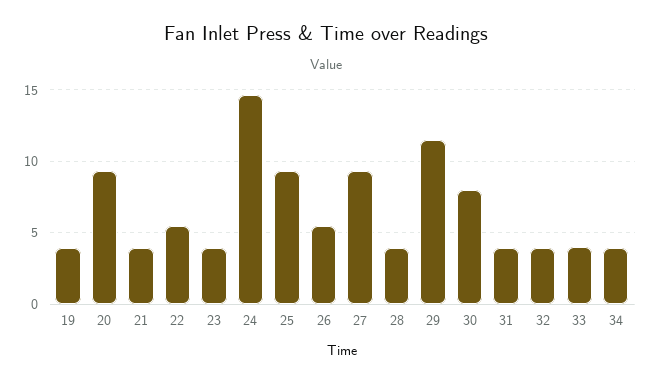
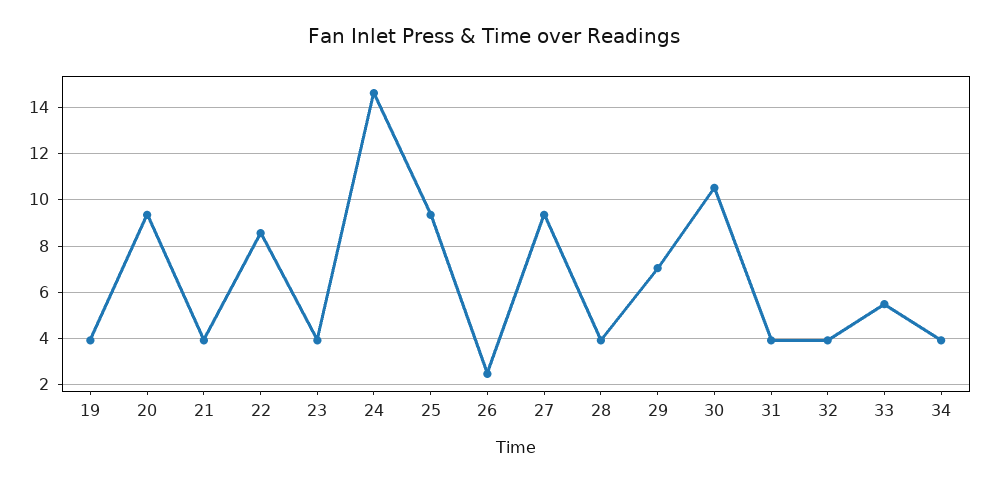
  {
    "19": 4,
    "20": 9.5,
    "21": 4,
-   "22": 5.5,
+   "22": 8.5,
    "23": 4,
    "24": 14.5,
    "25": 9.5,
-   "26": 5.5,
+   "26": 2.5,
    "27": 9.5,
    "28": 4,
-   "29": 11.5,
+   "29": 7,
-   "30": 8,
+   "30": 10.5,
    "31": 4,
    "32": 4,
-   "33": 4,
+   "33": 5.5,
    "34": 4
  }

